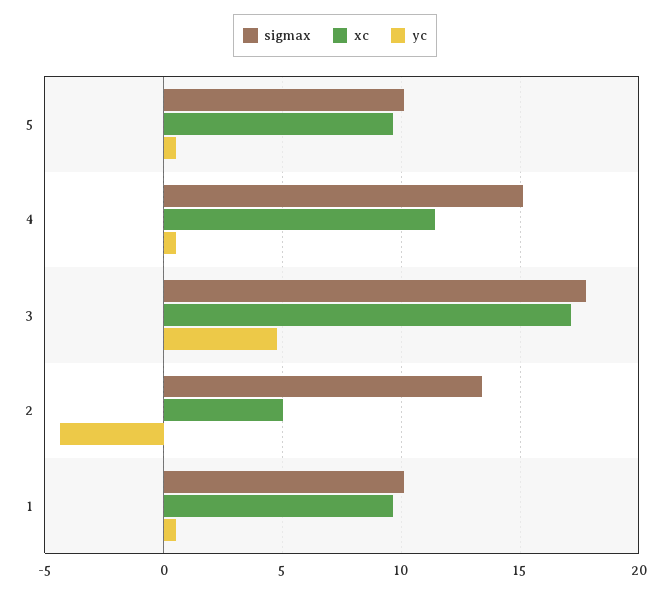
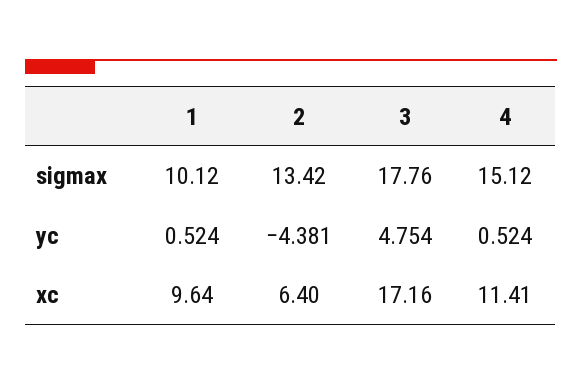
  {
    "sigmax": {
-     "5": 10,
      "4": 15.12,
      "3": 17.76,
      "2": 13.42,
      "1": 10.12
    },
    "xc": {
-     "5": 9.5,
      "4": 11.41,
      "3": 17.16,
-     "2": 5,
+     "2": 6.4,
      "1": 9.64
    },
    "yc": {
-     "5": 0.5,
      "4": 0.524,
      "3": 4.754,
      "2": -4.381,
      "1": 0.524
    }
  }

